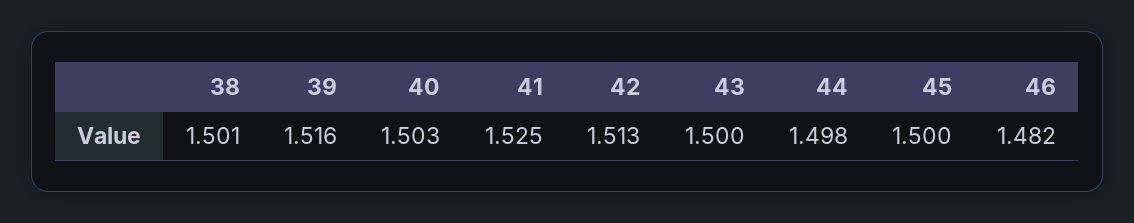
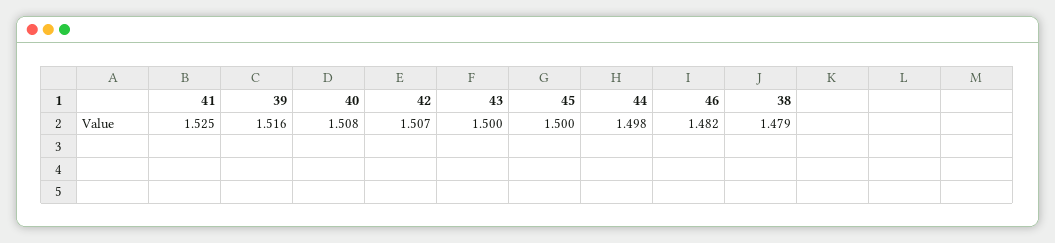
  {
-   "38": 1.501,
+   "38": 1.479,
    "39": 1.516,
-   "40": 1.503,
+   "40": 1.508,
    "41": 1.525,
-   "42": 1.513,
+   "42": 1.507,
    "43": 1.5,
    "44": 1.498,
    "45": 1.5,
    "46": 1.482
  }

